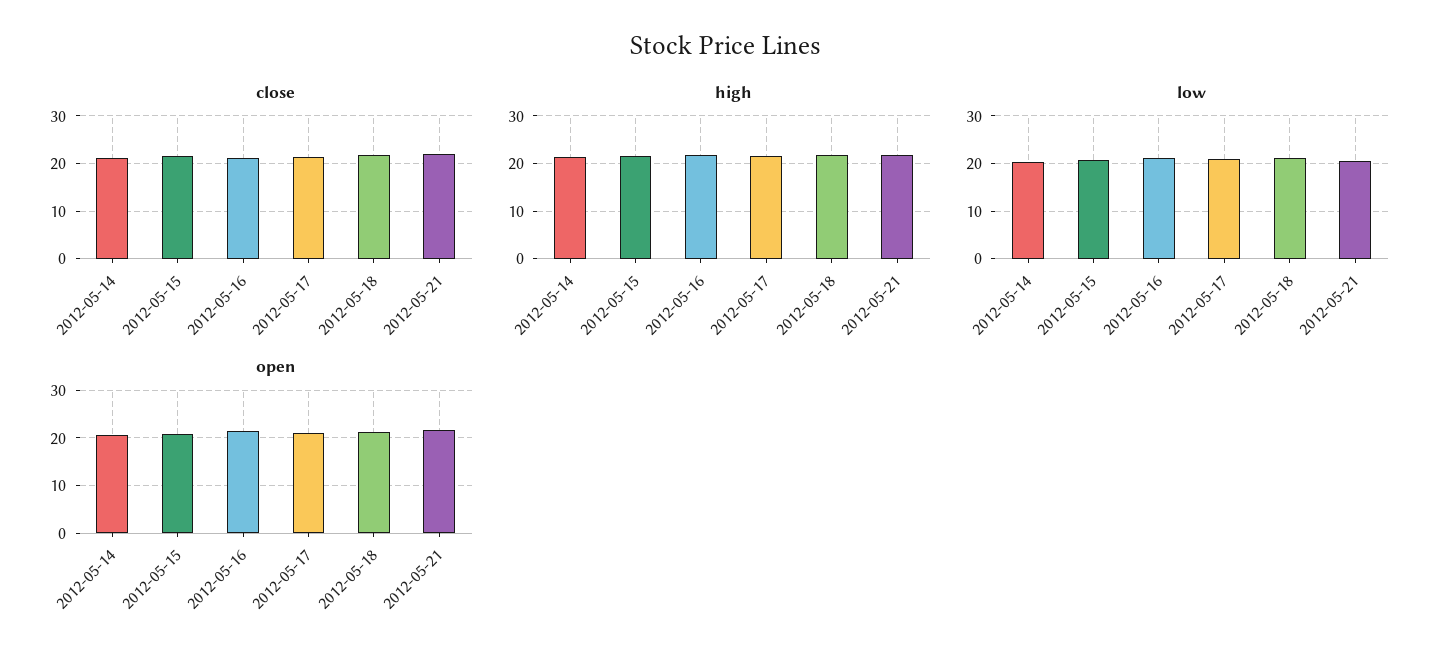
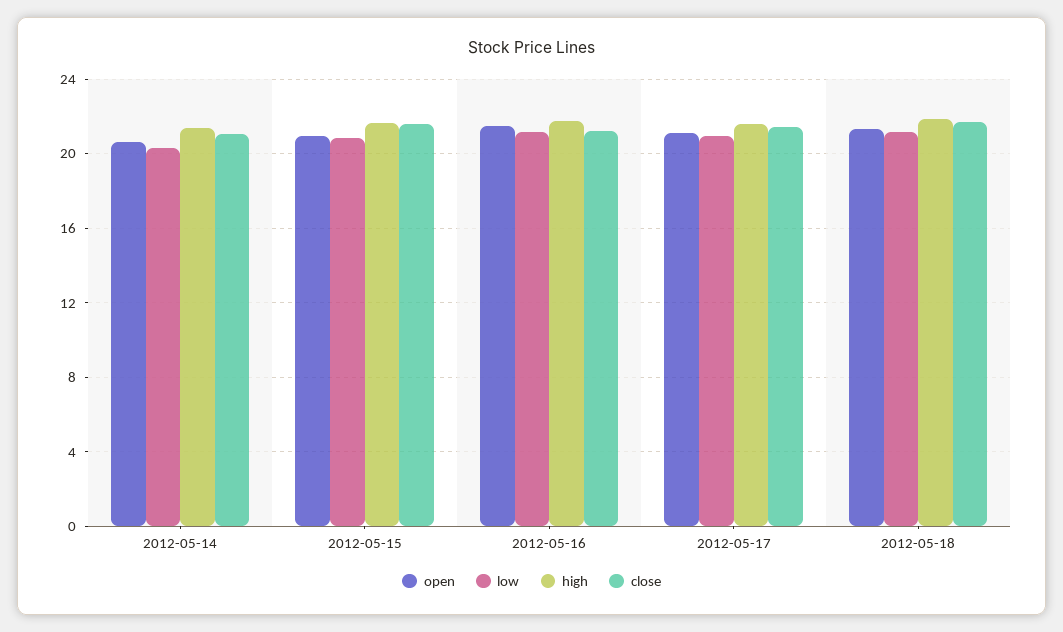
  {
    "close": {
      "2012-05-14": 21,
      "2012-05-15": 21.5,
      "2012-05-16": 21,
      "2012-05-17": 21.5,
-     "2012-05-18": 21.5,
+     "2012-05-18": 21.5
-     "2012-05-21": 22
    },
    "high": {
      "2012-05-14": 21.5,
      "2012-05-15": 21.5,
      "2012-05-16": 22,
      "2012-05-17": 21.5,
-     "2012-05-18": 22,
+     "2012-05-18": 22
-     "2012-05-21": 22
    },
    "low": {
      "2012-05-14": 20.5,
      "2012-05-15": 21,
      "2012-05-16": 21,
      "2012-05-17": 21,
-     "2012-05-18": 21,
+     "2012-05-18": 21
-     "2012-05-21": 20
    },
    "open": {
      "2012-05-14": 20.5,
      "2012-05-15": 21,
      "2012-05-16": 21.5,
      "2012-05-17": 21,
-     "2012-05-18": 21.5,
+     "2012-05-18": 21.5
-     "2012-05-21": 22
    }
  }

